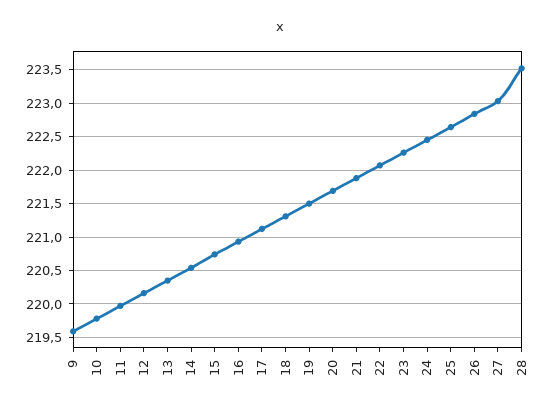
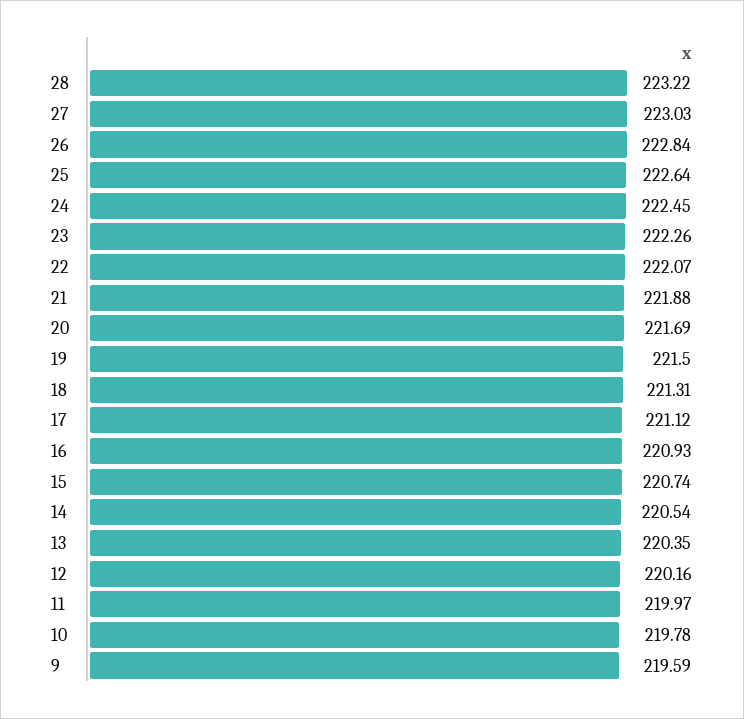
  {
    "9": 219.59,
    "10": 219.78,
    "11": 219.97,
    "12": 220.16,
    "13": 220.35,
    "14": 220.54,
    "15": 220.74,
    "16": 220.93,
    "17": 221.12,
    "18": 221.31,
    "19": 221.5,
    "20": 221.69,
    "21": 221.88,
    "22": 222.07,
    "23": 222.26,
    "24": 222.45,
    "25": 222.64,
    "26": 222.84,
    "27": 223.03,
-   "28": 223.5
+   "28": 223.22
  }

